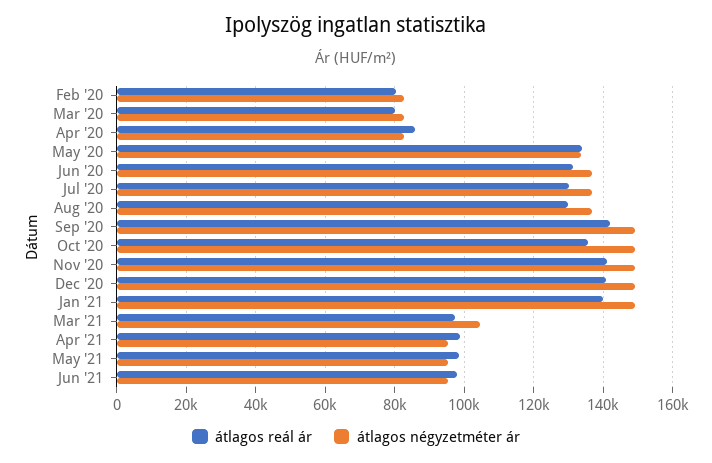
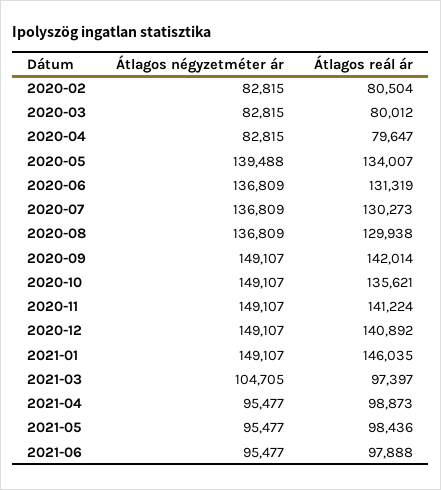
  {
    "átlagos reál ár": {
      "Feb '20": 80504,
      "Mar '20": 80012,
-     "Apr '20": 86000,
+     "Apr '20": 79647,
      "May '20": 134007,
      "Jun '20": 131319,
      "Jul '20": 130273,
      "Aug '20": 129938,
      "Sep '20": 142014,
      "Oct '20": 135621,
      "Nov '20": 141224,
      "Dec '20": 140892,
-     "Jan '21": 140000,
+     "Jan '21": 146035,
      "Mar '21": 97397,
      "Apr '21": 98873,
      "May '21": 98436,
      "Jun '21": 97888
    },
    "átlagos négyzetméter ár": {
      "Feb '20": 82815,
      "Mar '20": 82815,
      "Apr '20": 82815,
-     "May '20": 134000,
+     "May '20": 139488,
      "Jun '20": 136809,
      "Jul '20": 136809,
      "Aug '20": 136809,
      "Sep '20": 149107,
      "Oct '20": 149107,
      "Nov '20": 149107,
      "Dec '20": 149107,
      "Jan '21": 149107,
      "Mar '21": 104705,
      "Apr '21": 95477,
      "May '21": 95477,
      "Jun '21": 95477
    }
  }

